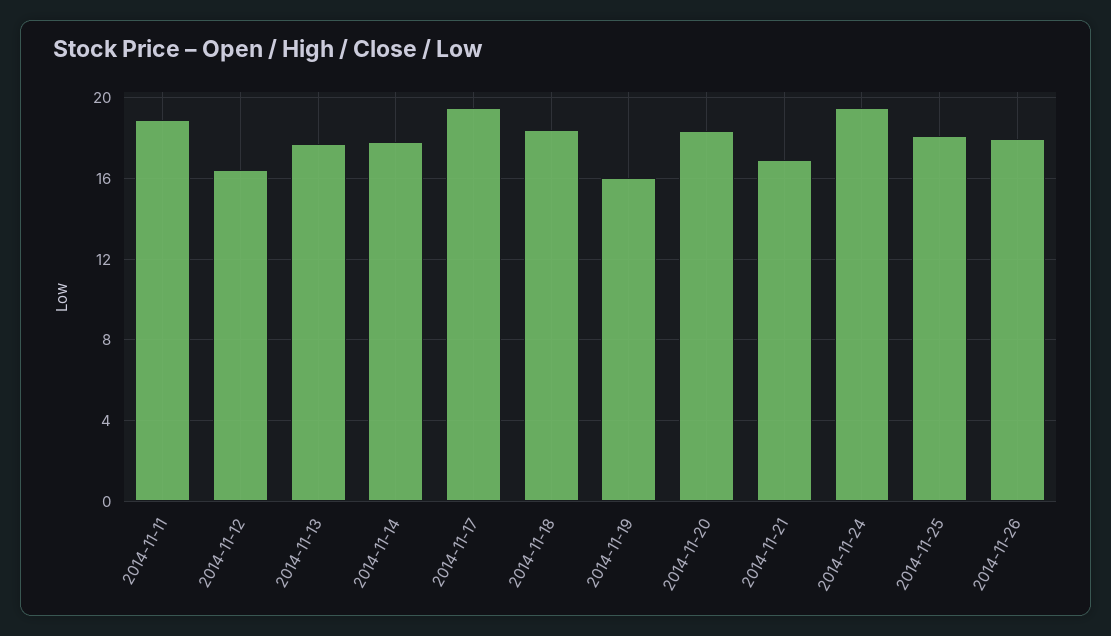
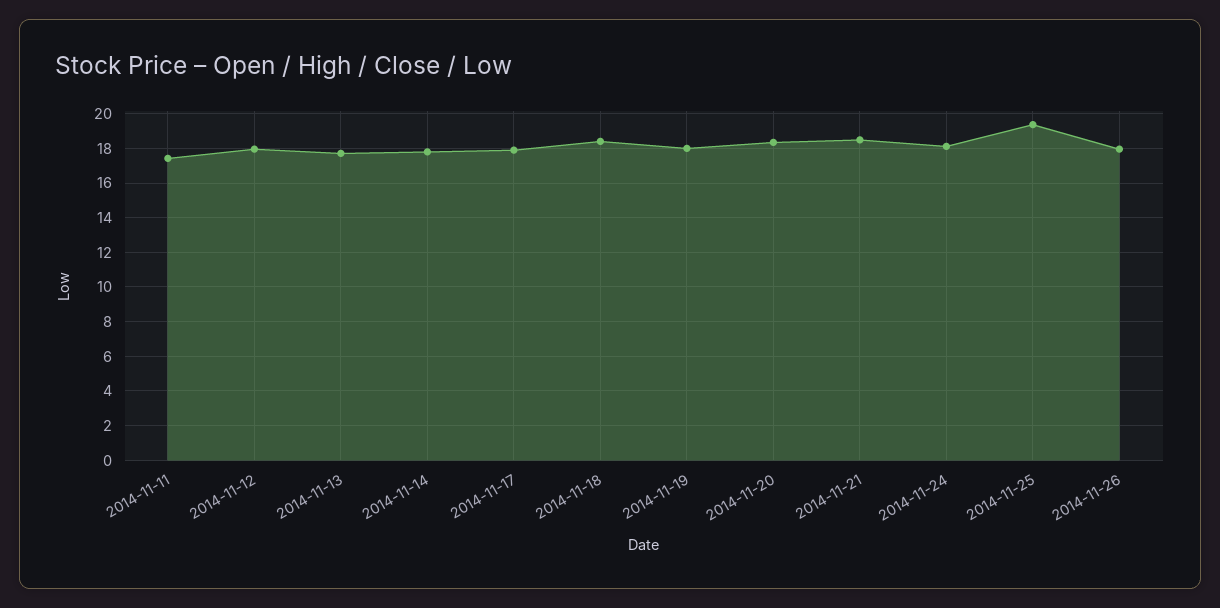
  {
-   "2014-11-11": 19,
+   "2014-11-11": 17.5,
-   "2014-11-12": 16.5,
+   "2014-11-12": 18,
    "2014-11-13": 17.5,
    "2014-11-14": 18,
-   "2014-11-17": 19.5,
+   "2014-11-17": 18,
    "2014-11-18": 18.5,
-   "2014-11-19": 16,
+   "2014-11-19": 18,
    "2014-11-20": 18.5,
-   "2014-11-21": 17,
+   "2014-11-21": 18.5,
-   "2014-11-24": 19.5,
+   "2014-11-24": 18,
-   "2014-11-25": 18,
+   "2014-11-25": 19.5,
    "2014-11-26": 18
  }

